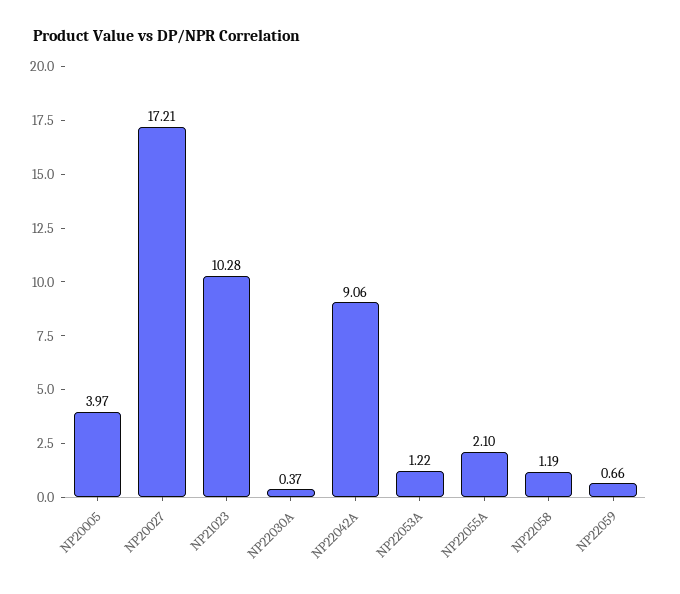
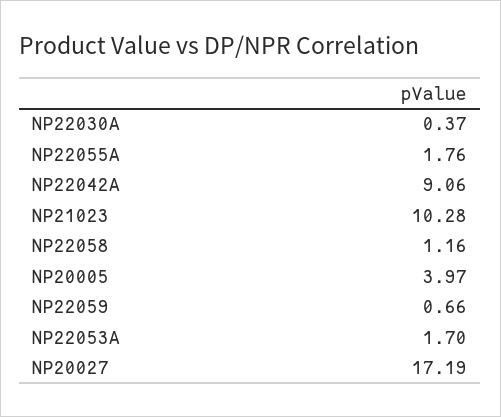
  {
    "NP20005": 3.97,
-   "NP20027": 17.21,
+   "NP20027": 17.19,
    "NP21023": 10.28,
    "NP22030A": 0.37,
    "NP22042A": 9.06,
-   "NP22053A": 1.22,
+   "NP22053A": 1.7,
-   "NP22055A": 2.1,
+   "NP22055A": 1.76,
-   "NP22058": 1.19,
+   "NP22058": 1.16,
    "NP22059": 0.66
  }

